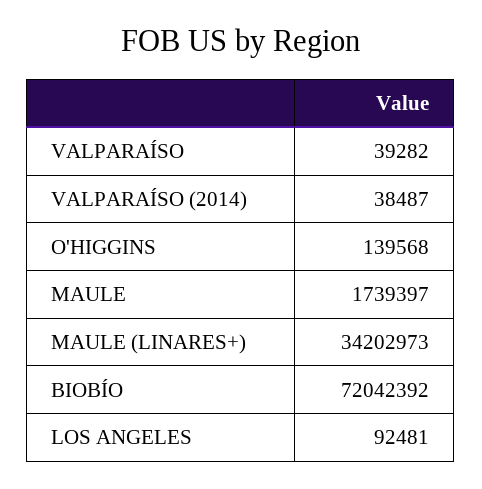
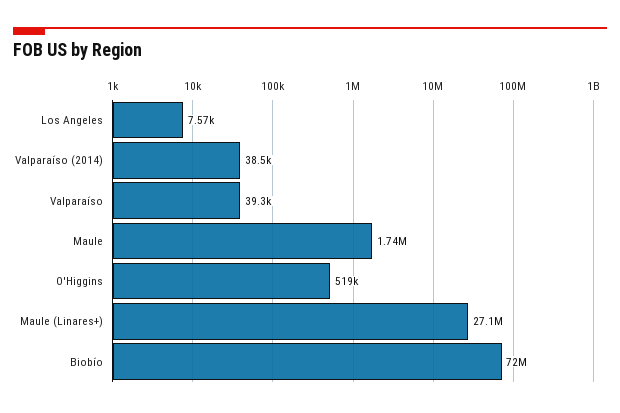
  {
    "VALPARAÍSO": 39282,
    "VALPARAÍSO (2014)": 38487,
-   "O'HIGGINS": 139568,
+   "O'HIGGINS": 519000,
    "MAULE": 1739397,
-   "MAULE (LINARES+)": 34202973,
+   "MAULE (LINARES+)": 27100000,
    "BIOBÍO": 72042392,
-   "LOS ANGELES": 92481
+   "LOS ANGELES": 7570
  }

